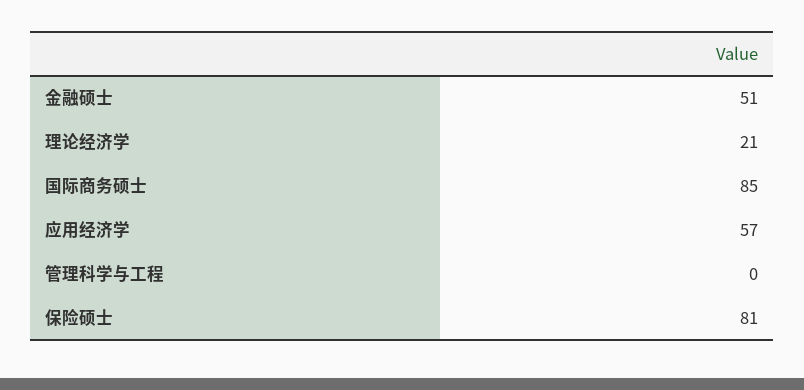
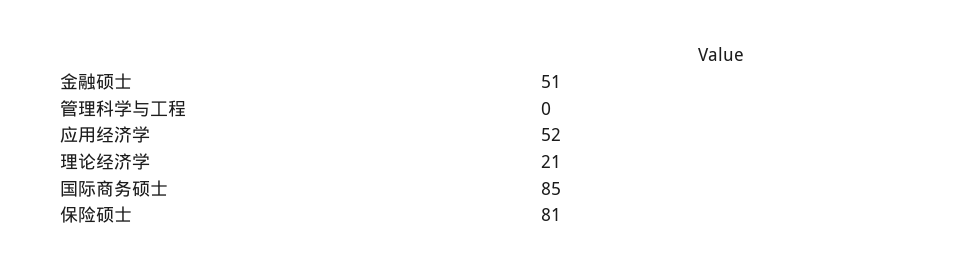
  {
    "金融硕士": 51,
    "理论经济学": 21,
    "国际商务硕士": 85,
-   "应用经济学": 57,
+   "应用经济学": 52,
    "管理科学与工程": 0,
    "保险硕士": 81
  }

